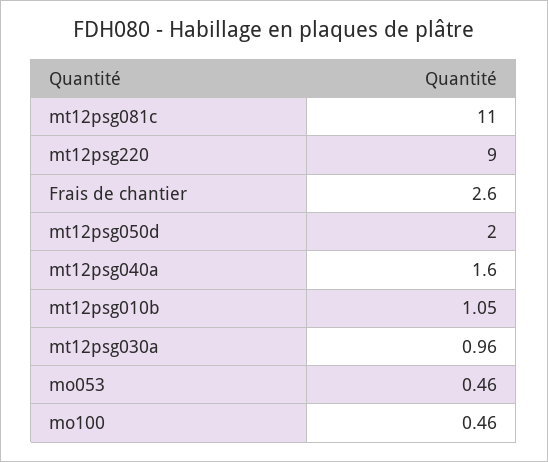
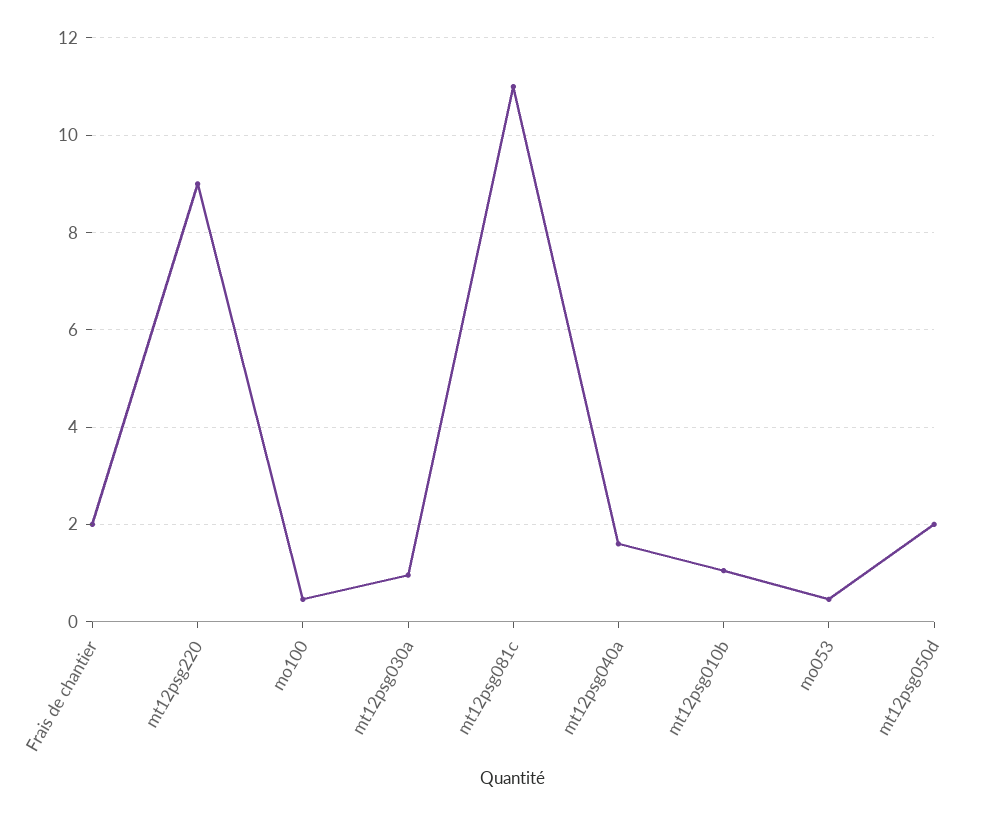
  {
    "mt12psg081c": 11,
    "mt12psg220": 9,
-   "Frais de chantier": 2.6,
+   "Frais de chantier": 2,
    "mt12psg050d": 2,
    "mt12psg040a": 1.6,
    "mt12psg010b": 1.05,
    "mt12psg030a": 0.96,
    "mo053": 0.46,
    "mo100": 0.46
  }

